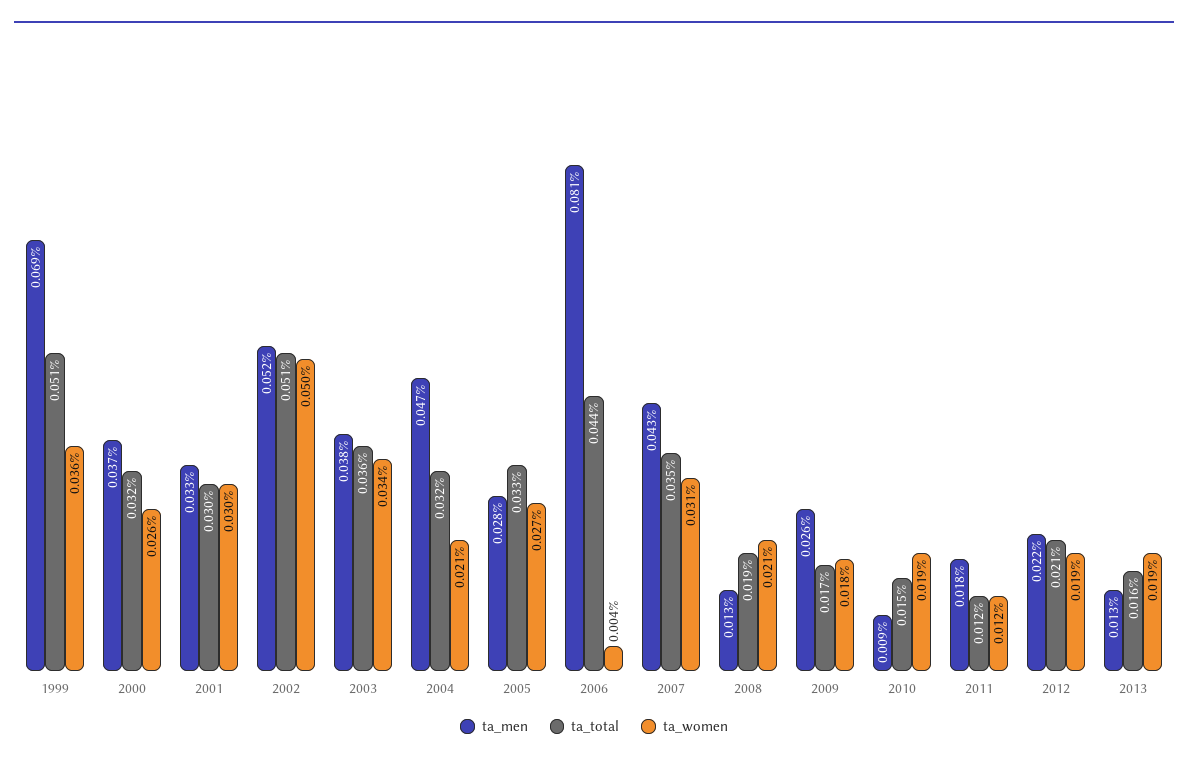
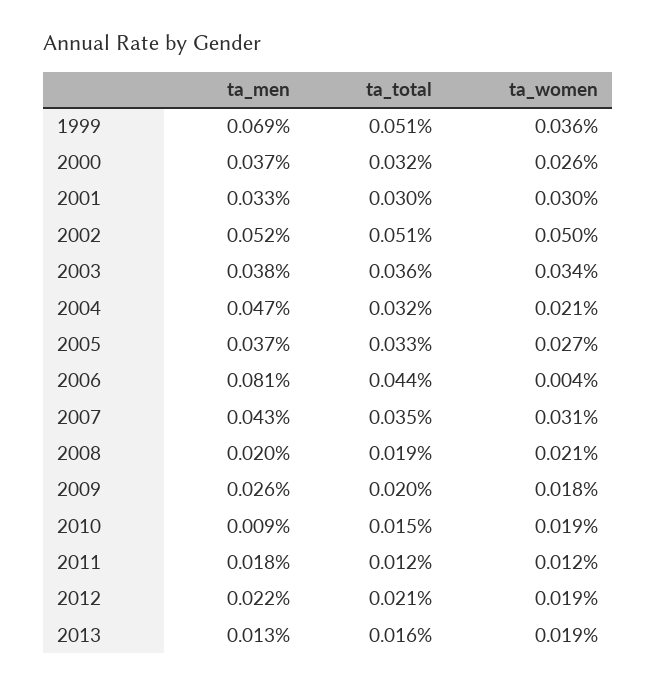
  {
    "ta_men": {
      "1999": 0.069,
      "2000": 0.037,
      "2001": 0.033,
      "2002": 0.052,
      "2003": 0.038,
      "2004": 0.047,
-     "2005": 0.028,
+     "2005": 0.037,
      "2006": 0.081,
      "2007": 0.043,
-     "2008": 0.013,
+     "2008": 0.02,
      "2009": 0.026,
      "2010": 0.009,
      "2011": 0.018,
      "2012": 0.022,
      "2013": 0.013
    },
    "ta_total": {
      "1999": 0.051,
      "2000": 0.032,
      "2001": 0.03,
      "2002": 0.051,
      "2003": 0.036,
      "2004": 0.032,
      "2005": 0.033,
      "2006": 0.044,
      "2007": 0.035,
      "2008": 0.019,
-     "2009": 0.017,
+     "2009": 0.02,
      "2010": 0.015,
      "2011": 0.012,
      "2012": 0.021,
      "2013": 0.016
    },
    "ta_women": {
      "1999": 0.036,
      "2000": 0.026,
      "2001": 0.03,
      "2002": 0.05,
      "2003": 0.034,
      "2004": 0.021,
      "2005": 0.027,
      "2006": 0.004,
      "2007": 0.031,
      "2008": 0.021,
      "2009": 0.018,
      "2010": 0.019,
      "2011": 0.012,
      "2012": 0.019,
      "2013": 0.019
    }
  }

